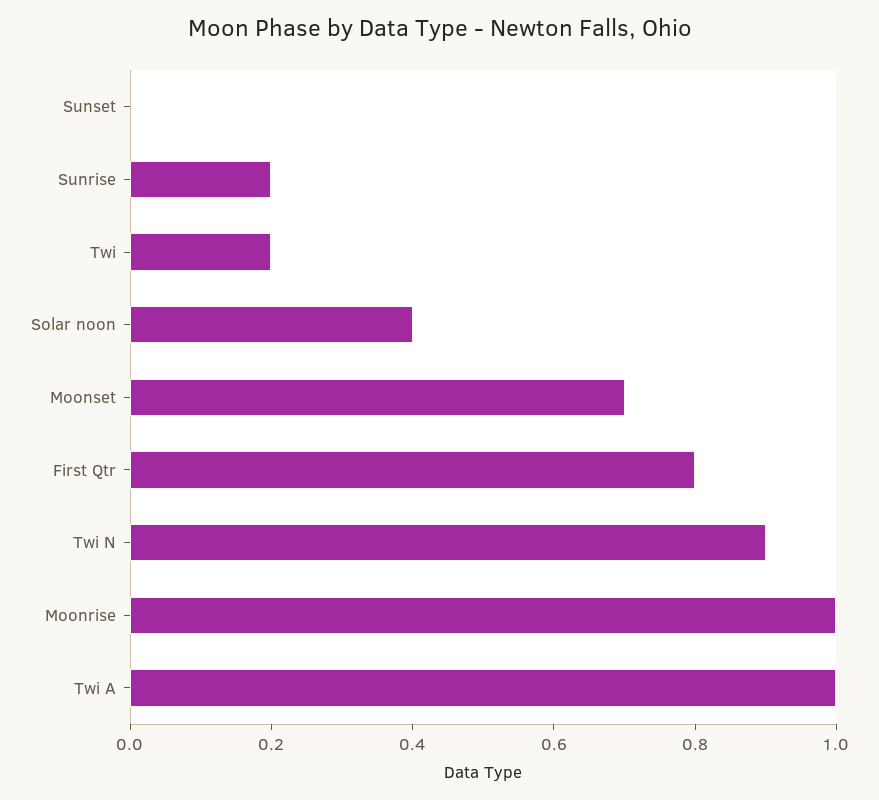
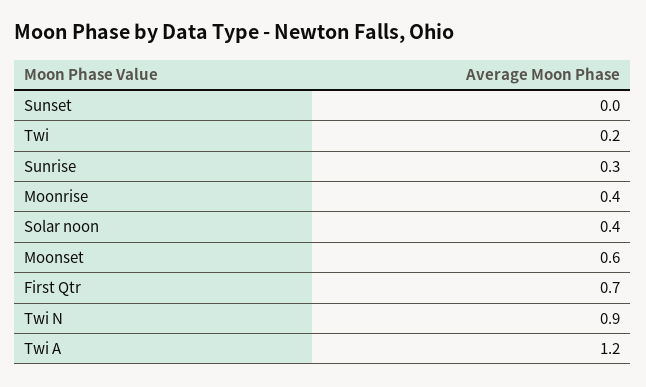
  {
    "Sunset": 0,
-   "Sunrise": 0.2,
+   "Sunrise": 0.3,
    "Twi": 0.2,
    "Solar noon": 0.4,
-   "Moonset": 0.7,
+   "Moonset": 0.6,
-   "First Qtr": 0.8,
+   "First Qtr": 0.7,
    "Twi N": 0.9,
-   "Moonrise": 1,
+   "Moonrise": 0.4,
-   "Twi A": 1
+   "Twi A": 1.2
  }

